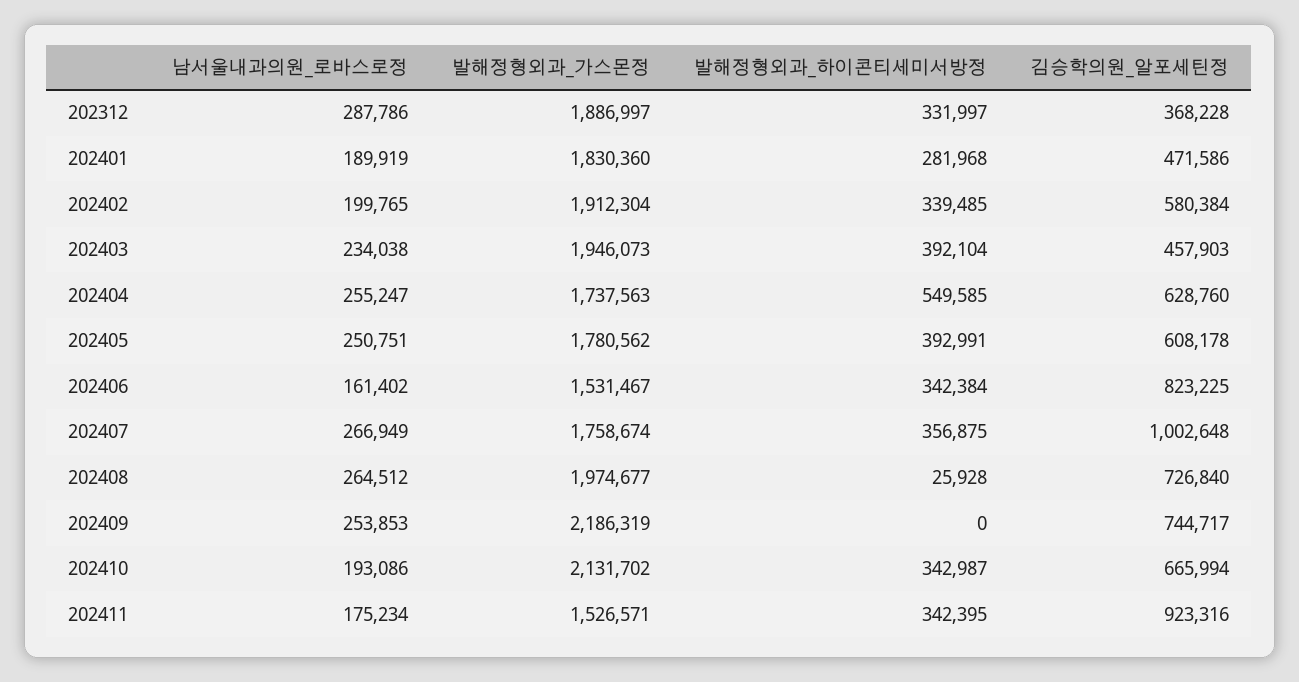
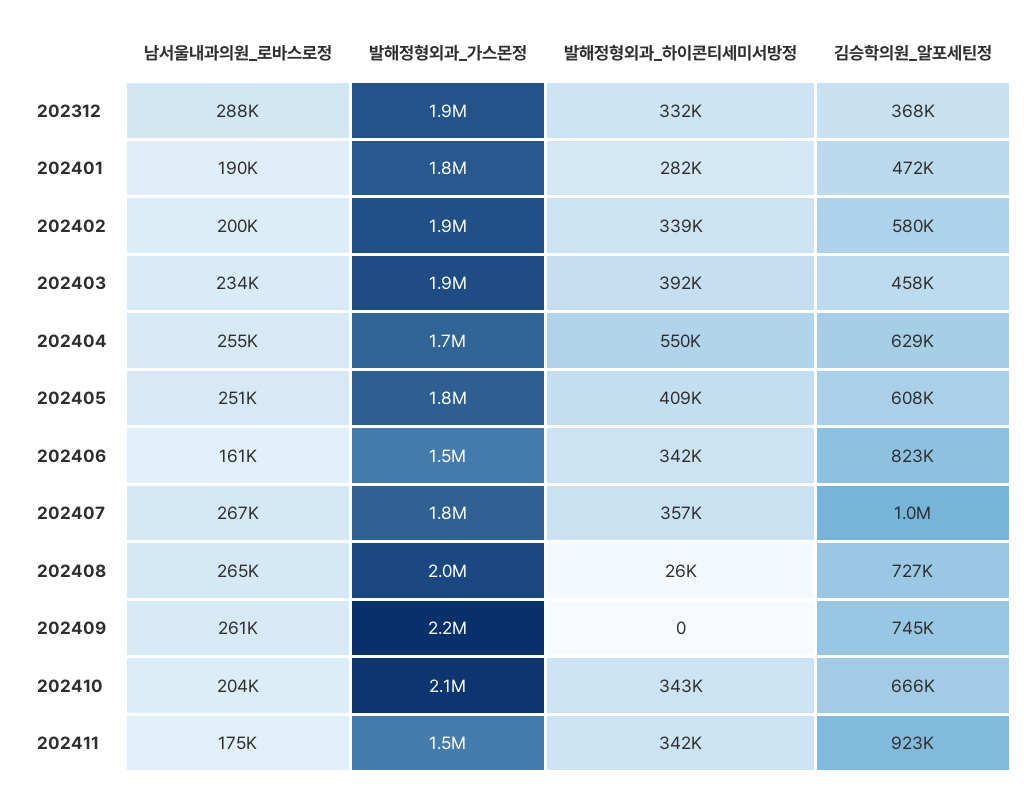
  {
    "남서울내과의원_로바스로정": {
      "202312": 287786,
      "202401": 189919,
      "202402": 199765,
      "202403": 234038,
      "202404": 255247,
      "202405": 250751,
      "202406": 161402,
      "202407": 266949,
      "202408": 264512,
-     "202409": 253853,
+     "202409": 261000,
-     "202410": 193086,
+     "202410": 204000,
      "202411": 175234
    },
    "발해정형외과_가스몬정": {
      "202312": 1886997,
      "202401": 1830360,
      "202402": 1912304,
      "202403": 1946073,
      "202404": 1737563,
      "202405": 1780562,
      "202406": 1531467,
      "202407": 1758674,
      "202408": 1974677,
      "202409": 2186319,
      "202410": 2131702,
      "202411": 1526571
    },
    "발해정형외과_하이콘티세미서방정": {
      "202312": 331997,
      "202401": 281968,
      "202402": 339485,
      "202403": 392104,
      "202404": 549585,
-     "202405": 392991,
+     "202405": 409000,
      "202406": 342384,
      "202407": 356875,
      "202408": 25928,
      "202409": 0,
      "202410": 342987,
      "202411": 342395
    },
    "김승학의원_알포세틴정": {
      "202312": 368228,
      "202401": 471586,
      "202402": 580384,
      "202403": 457903,
      "202404": 628760,
      "202405": 608178,
      "202406": 823225,
      "202407": 1002648,
      "202408": 726840,
      "202409": 744717,
      "202410": 665994,
      "202411": 923316
    }
  }

